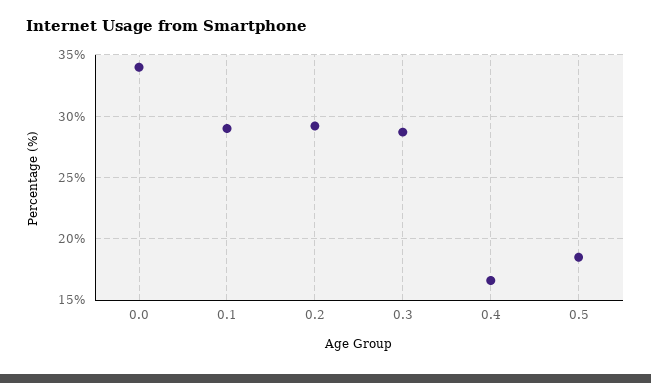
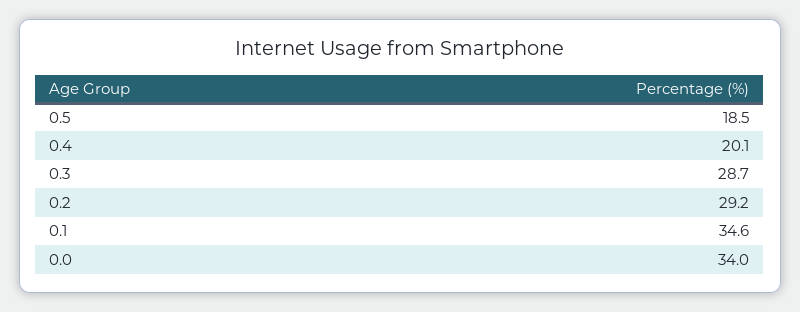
  {
    "0.0": 34,
-   "0.1": 29,
+   "0.1": 34.6,
    "0.2": 29.2,
    "0.3": 28.7,
-   "0.4": 16.5,
+   "0.4": 20.1,
    "0.5": 18.5
  }

